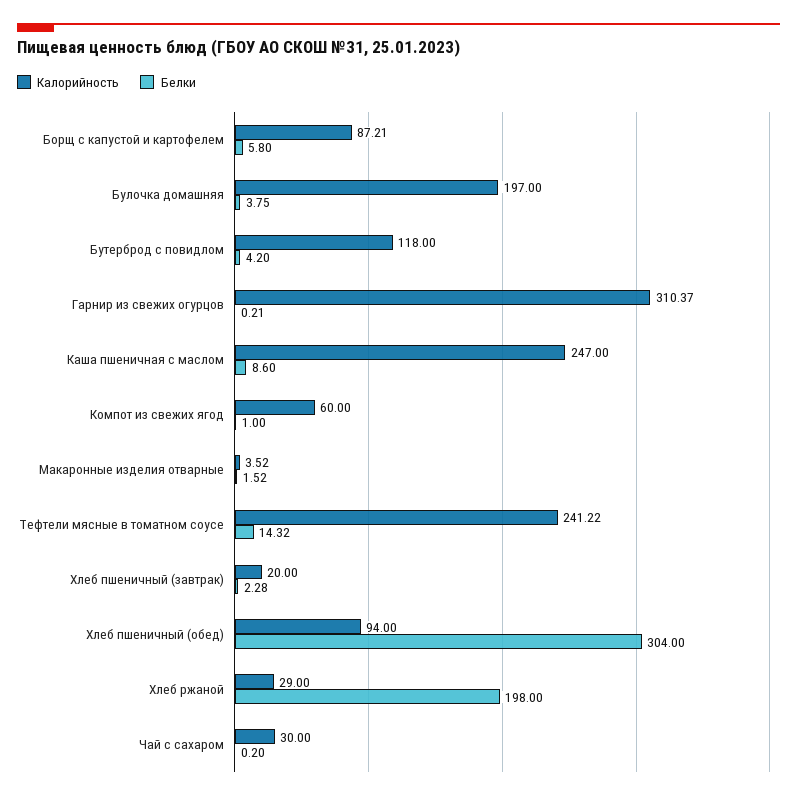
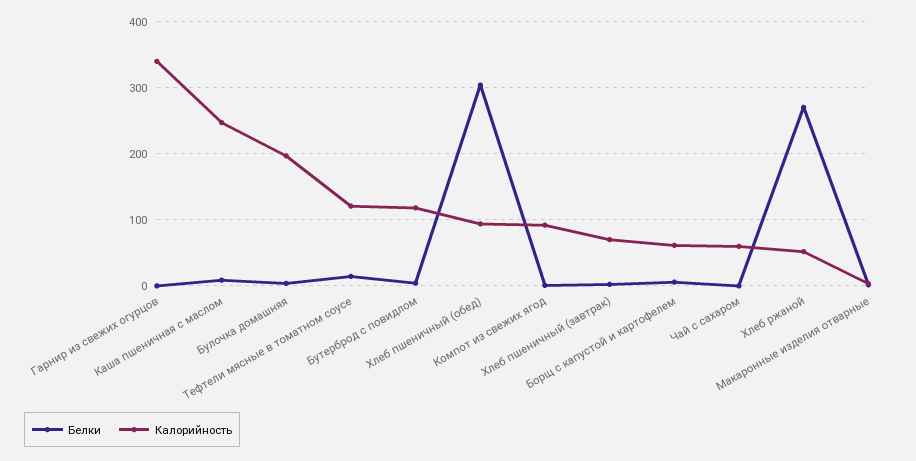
  {
    "Калорийность": {
-     "Борщ с капустой и картофелем": 87.21,
+     "Борщ с капустой и картофелем": 60,
      "Булочка домашняя": 197,
      "Бутерброд с повидлом": 118,
-     "Гарнир из свежих огурцов": 310.37,
+     "Гарнир из свежих огурцов": 340,
      "Каша пшеничная с маслом": 247,
-     "Компот из свежих ягод": 60,
+     "Компот из свежих ягод": 90,
      "Макаронные изделия отварные": 3.52,
-     "Тефтели мясные в томатном соусе": 241.22,
+     "Тефтели мясные в томатном соусе": 120,
-     "Хлеб пшеничный (завтрак)": 20,
+     "Хлеб пшеничный (завтрак)": 70,
      "Хлеб пшеничный (обед)": 94,
-     "Хлеб ржаной": 29,
+     "Хлеб ржаной": 50,
-     "Чай с сахаром": 30
+     "Чай с сахаром": 60
    },
    "Белки": {
      "Борщ с капустой и картофелем": 5.8,
      "Булочка домашняя": 3.75,
      "Бутерброд с повидлом": 4.2,
      "Гарнир из свежих огурцов": 0.21,
      "Каша пшеничная с маслом": 8.6,
      "Компот из свежих ягод": 1,
      "Макаронные изделия отварные": 1.52,
      "Тефтели мясные в томатном соусе": 14.32,
      "Хлеб пшеничный (завтрак)": 2.28,
      "Хлеб пшеничный (обед)": 304,
-     "Хлеб ржаной": 198,
+     "Хлеб ржаной": 270,
      "Чай с сахаром": 0.2
    }
  }

